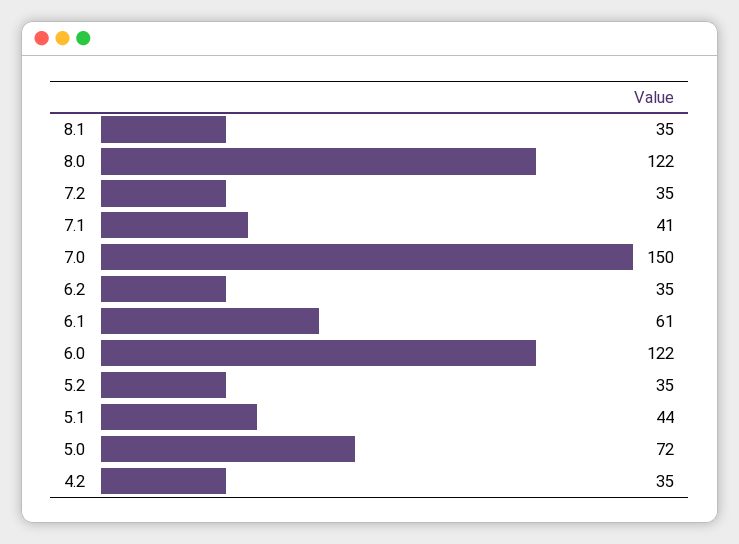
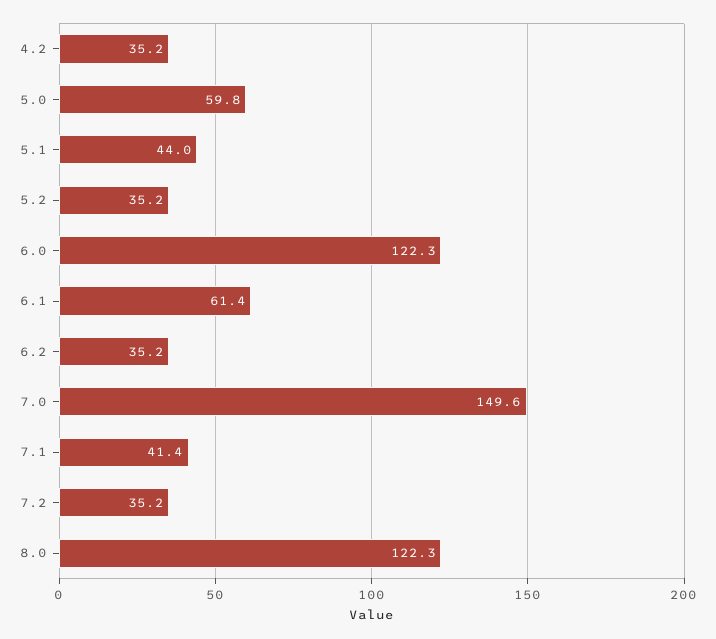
  {
-   "8.1": 35,
    "8.0": 122.3,
    "7.2": 35.2,
    "7.1": 41.4,
    "7.0": 149.6,
    "6.2": 35.2,
    "6.1": 61.4,
    "6.0": 122.3,
    "5.2": 35.2,
    "5.1": 44,
-   "5.0": 72,
+   "5.0": 59.8,
    "4.2": 35.2
  }

